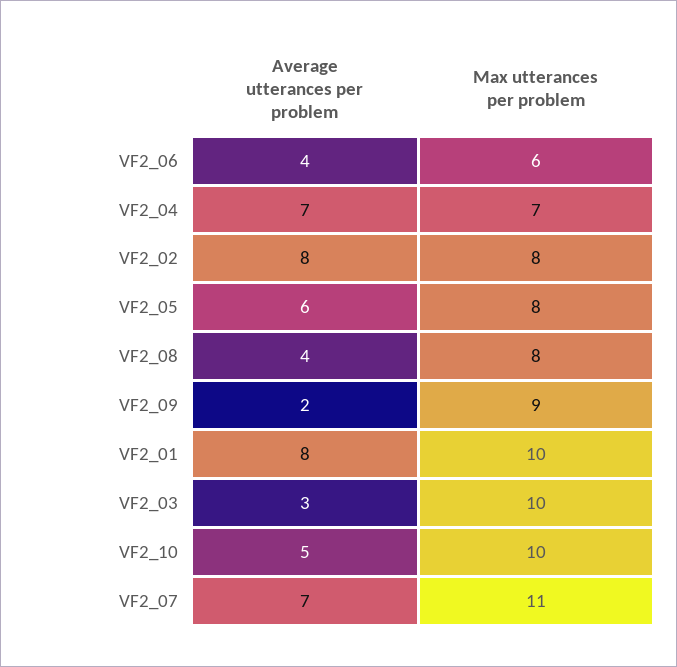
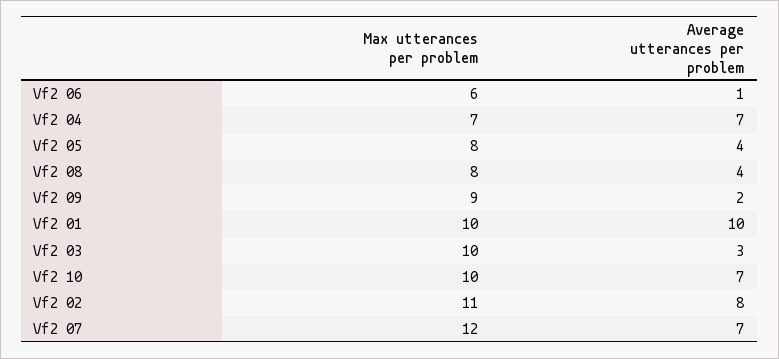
  {
    "Average utterances per problem": {
-     "VF2_06": 4,
+     "VF2_06": 1,
      "VF2_04": 7,
      "VF2_02": 8,
-     "VF2_05": 6,
+     "VF2_05": 4,
      "VF2_08": 4,
      "VF2_09": 2,
-     "VF2_01": 8,
+     "VF2_01": 10,
      "VF2_03": 3,
-     "VF2_10": 5,
+     "VF2_10": 7,
      "VF2_07": 7
    },
    "Max utterances per problem": {
      "VF2_06": 6,
      "VF2_04": 7,
-     "VF2_02": 8,
+     "VF2_02": 11,
      "VF2_05": 8,
      "VF2_08": 8,
      "VF2_09": 9,
      "VF2_01": 10,
      "VF2_03": 10,
      "VF2_10": 10,
-     "VF2_07": 11
+     "VF2_07": 12
    }
  }

